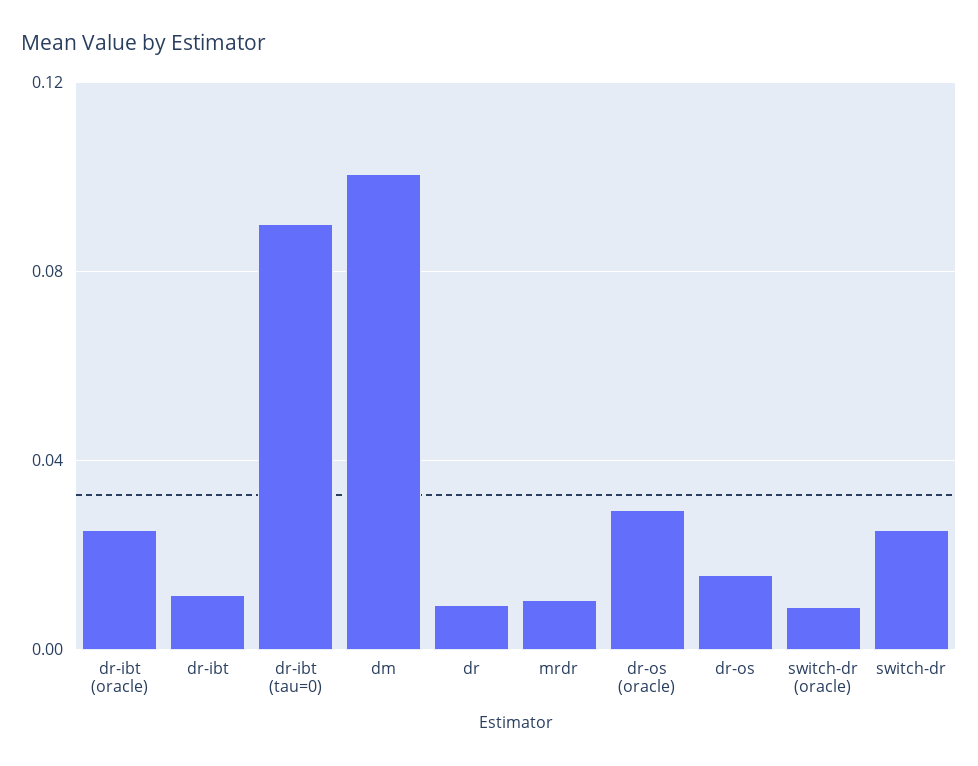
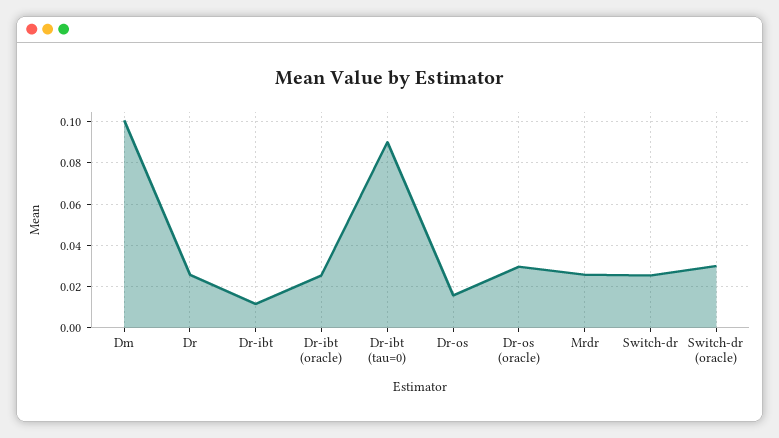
  {
    "dr-ibt (oracle)": 0.025,
    "dr-ibt": 0.01,
    "dr-ibt (tau=0)": 0.09,
    "dm": 0.1,
-   "dr": 0.01,
+   "dr": 0.025,
-   "mrdr": 0.01,
+   "mrdr": 0.025,
    "dr-os (oracle)": 0.03,
    "dr-os": 0.015,
-   "switch-dr (oracle)": 0.01,
+   "switch-dr (oracle)": 0.03,
    "switch-dr": 0.025
  }

